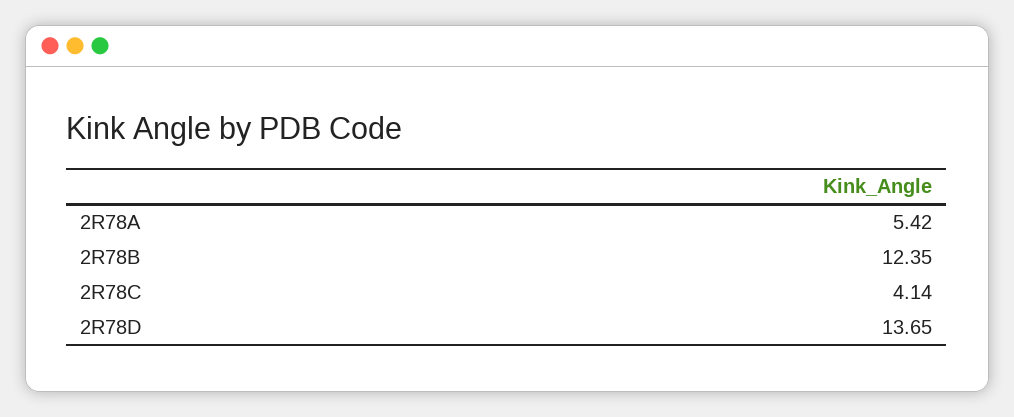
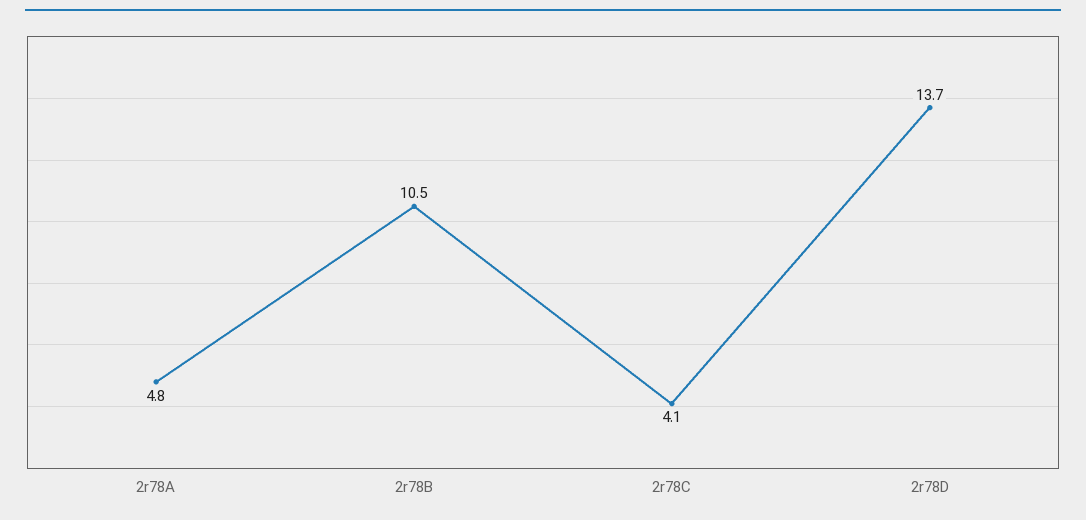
  {
-   "2R78A": 5.42,
+   "2R78A": 4.8,
-   "2R78B": 12.35,
+   "2R78B": 10.5,
    "2R78C": 4.14,
    "2R78D": 13.65
  }

